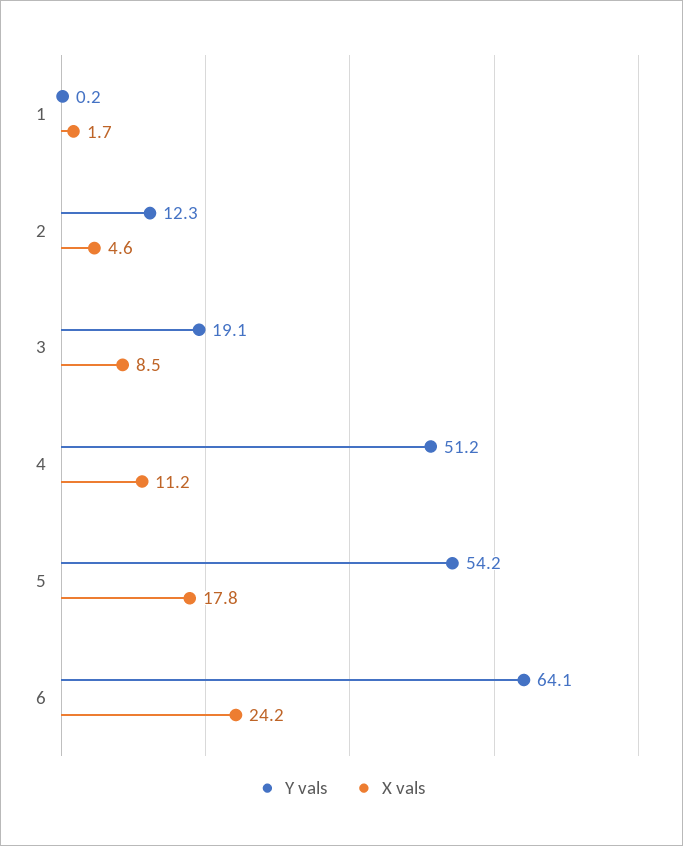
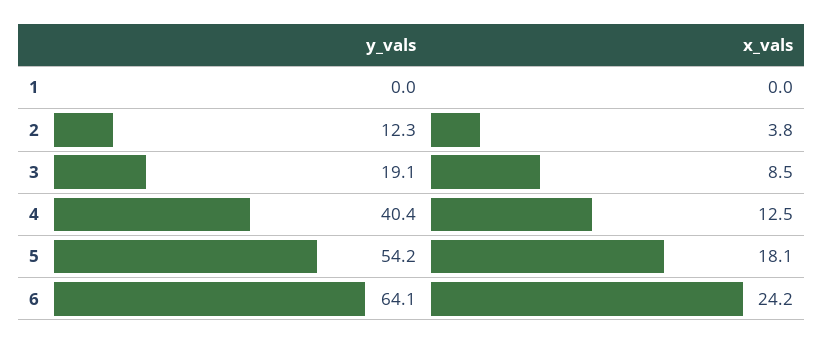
  {
    "Y vals": {
-     "1": 0.2,
+     "1": 0,
      "2": 12.3,
      "3": 19.1,
-     "4": 51.2,
+     "4": 40.4,
      "5": 54.2,
      "6": 64.1
    },
    "X vals": {
-     "1": 1.7,
+     "1": 0,
-     "2": 4.6,
+     "2": 3.8,
      "3": 8.5,
-     "4": 11.2,
+     "4": 12.5,
-     "5": 17.8,
+     "5": 18.1,
      "6": 24.2
    }
  }

